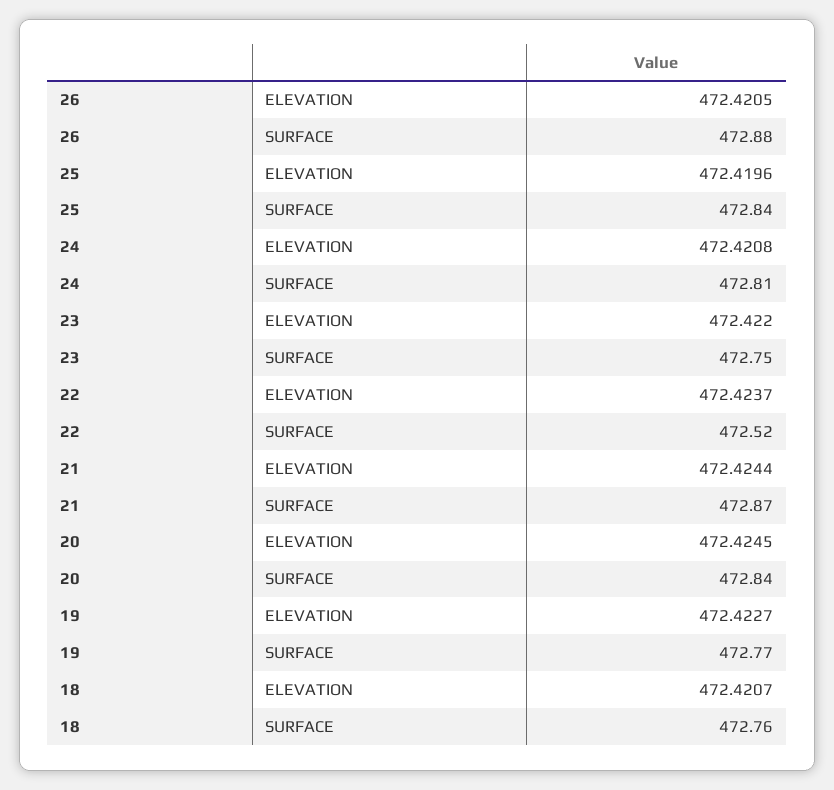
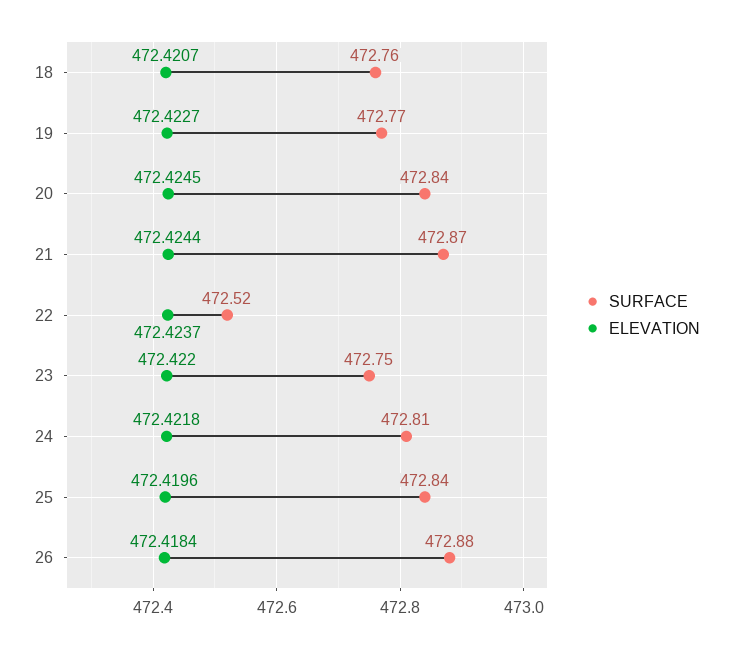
  {
    "ELEVATION": {
-     "26": 472.4205,
+     "26": 472.4184,
      "25": 472.4196,
-     "24": 472.4208,
+     "24": 472.4218,
      "23": 472.422,
      "22": 472.4237,
      "21": 472.4244,
      "20": 472.4245,
      "19": 472.4227,
      "18": 472.4207
    },
    "SURFACE": {
      "26": 472.88,
      "25": 472.84,
      "24": 472.81,
      "23": 472.75,
      "22": 472.52,
      "21": 472.87,
      "20": 472.84,
      "19": 472.77,
      "18": 472.76
    }
  }

